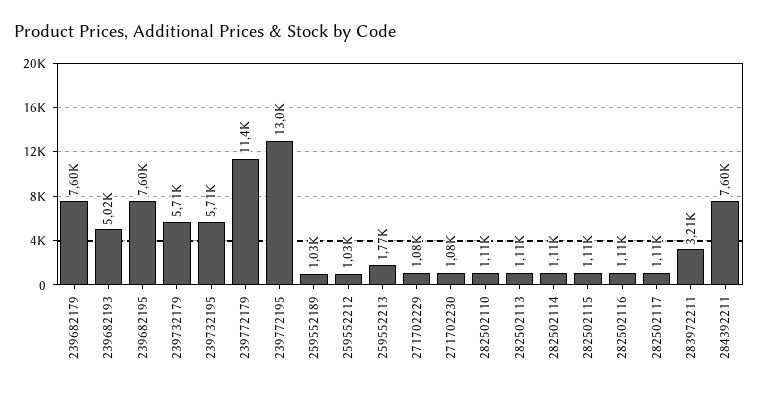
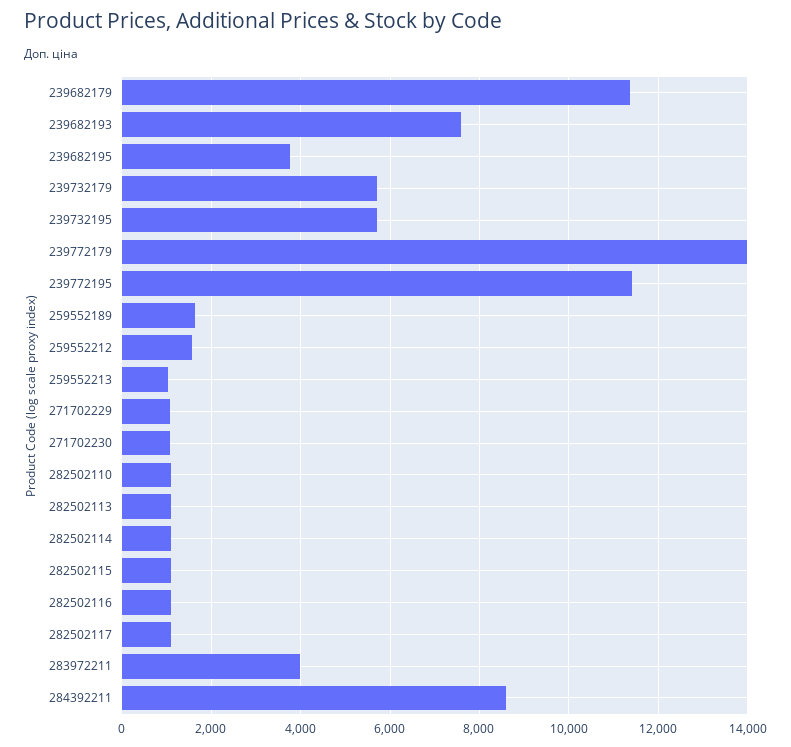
  {
-   "239682179": 7600,
+   "239682179": 11400,
-   "239682193": 5020,
+   "239682193": 7600,
-   "239682195": 7600,
+   "239682195": 3800,
    "239732179": 5710,
    "239732195": 5710,
-   "239772179": 11400,
+   "239772179": 14000,
-   "239772195": 13000,
+   "239772195": 11400,
-   "259552189": 1030,
+   "259552189": 1600,
-   "259552212": 1030,
+   "259552212": 1600,
-   "259552213": 1770,
+   "259552213": 1000,
    "271702229": 1080,
    "271702230": 1080,
    "282502110": 1110,
    "282502113": 1110,
    "282502114": 1110,
    "282502115": 1110,
    "282502116": 1110,
    "282502117": 1110,
-   "283972211": 3210,
+   "283972211": 4000,
-   "284392211": 7600
+   "284392211": 8600
  }

